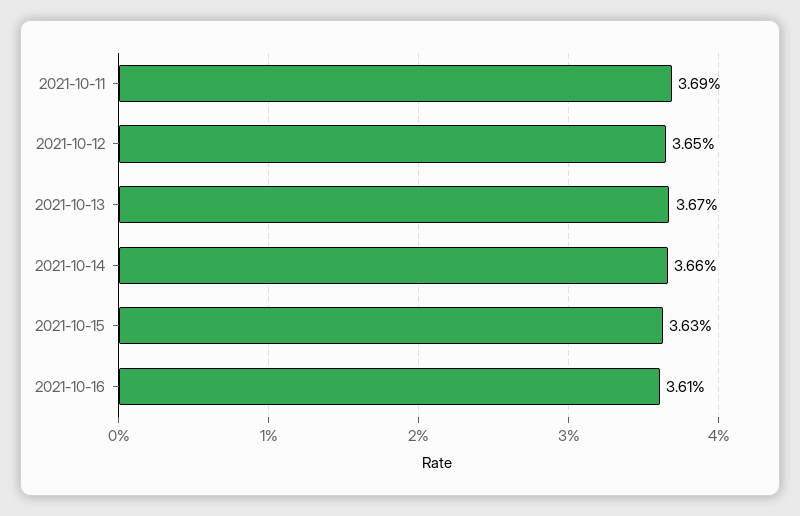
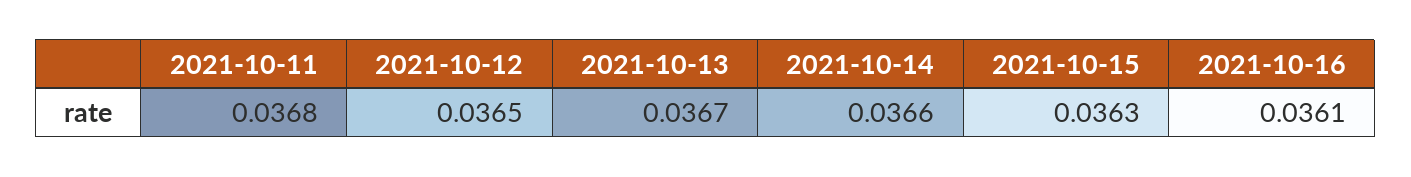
  {
-   "2021-10-11": 0.0369,
+   "2021-10-11": 0.0368,
    "2021-10-12": 0.0365,
    "2021-10-13": 0.0367,
    "2021-10-14": 0.0366,
    "2021-10-15": 0.0363,
    "2021-10-16": 0.0361
  }

